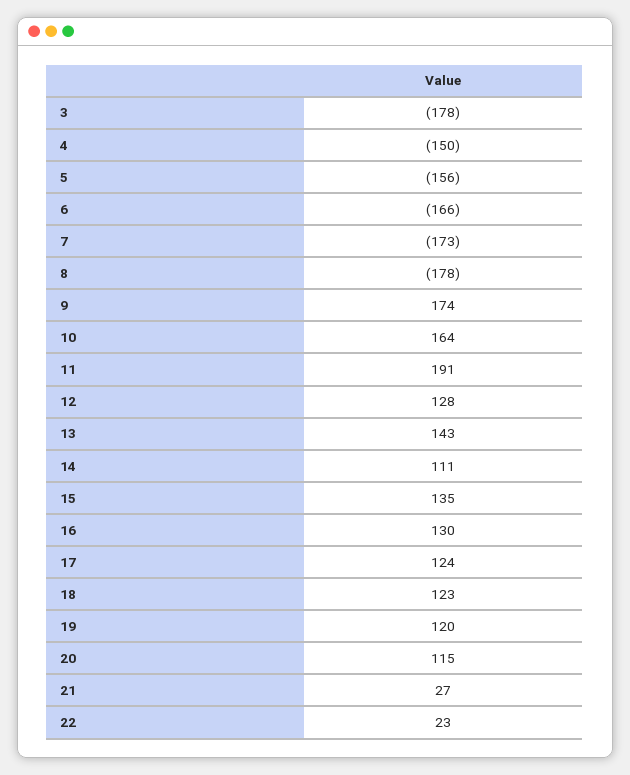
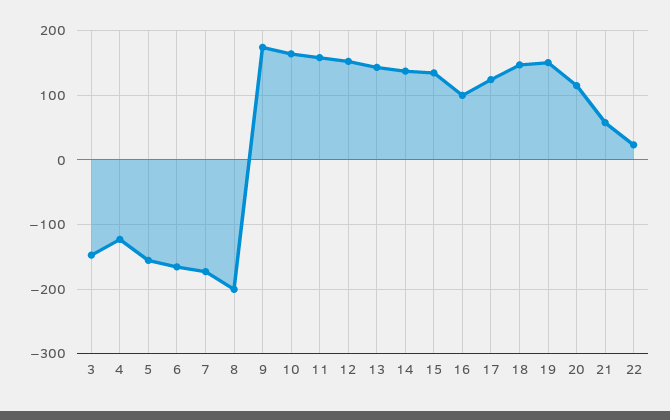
  {
-   "3": -178,
+   "3": -150,
-   "4": -150,
+   "4": -120,
    "5": -156,
    "6": -166,
    "7": -173,
-   "8": -178,
+   "8": -200,
    "9": 174,
    "10": 164,
-   "11": 191,
+   "11": 160,
-   "12": 128,
+   "12": 150,
    "13": 143,
-   "14": 111,
+   "14": 140,
    "15": 135,
-   "16": 130,
+   "16": 100,
    "17": 124,
-   "18": 123,
+   "18": 150,
-   "19": 120,
+   "19": 150,
    "20": 115,
-   "21": 27,
+   "21": 60,
    "22": 23
  }

